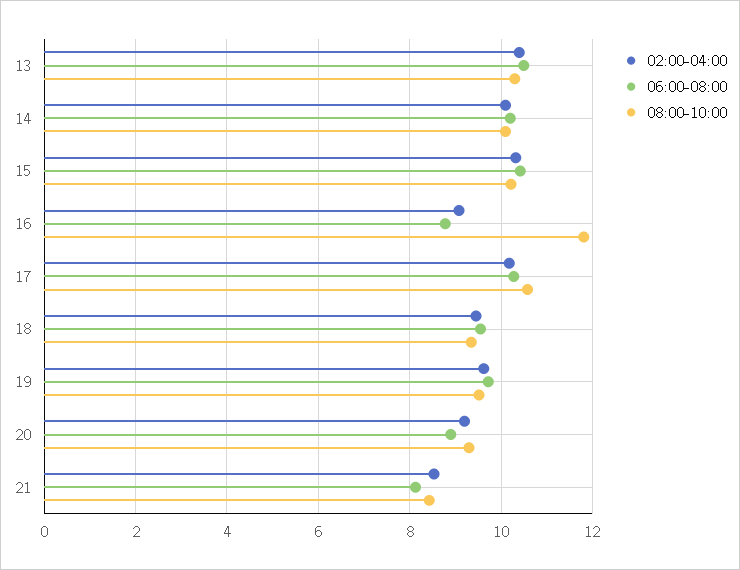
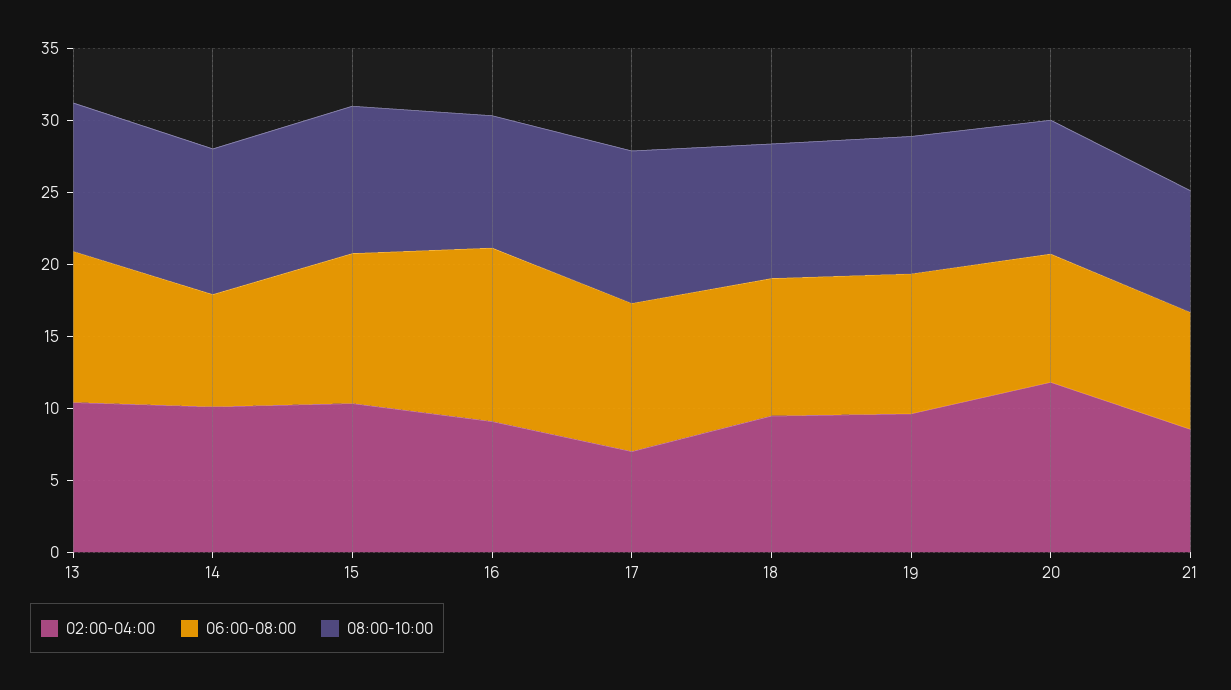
  {
    "02:00-04:00": {
      "13": 10.4,
      "14": 10.2,
      "15": 10.4,
      "16": 9,
-     "17": 10.2,
+     "17": 7,
      "18": 9.4,
      "19": 9.6,
-     "20": 9.2,
+     "20": 12,
      "21": 8.6
    },
    "06:00-08:00": {
      "13": 10.6,
-     "14": 10.2,
+     "14": 8,
      "15": 10.4,
-     "16": 8.8,
+     "16": 12,
      "17": 10.2,
      "18": 9.6,
      "19": 9.8,
      "20": 9,
      "21": 8.2
    },
    "08:00-10:00": {
      "13": 10.4,
      "14": 10.2,
      "15": 10.2,
-     "16": 11.8,
+     "16": 9,
      "17": 10.6,
      "18": 9.4,
      "19": 9.6,
      "20": 9.4,
      "21": 8.4
    }
  }

